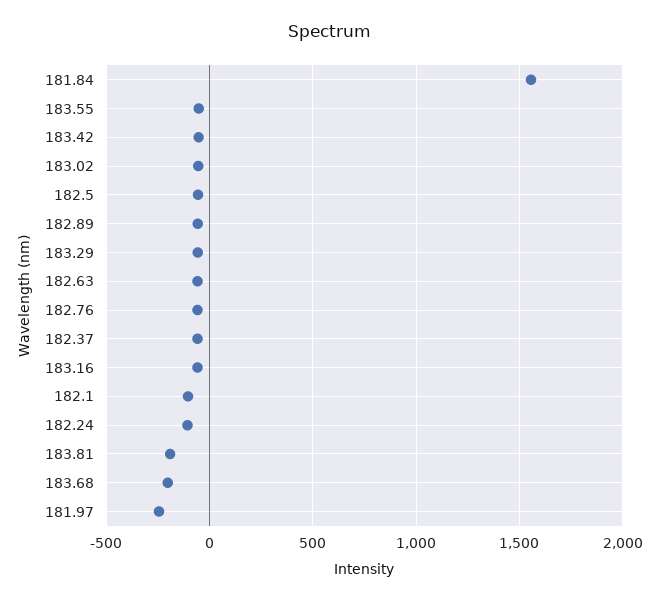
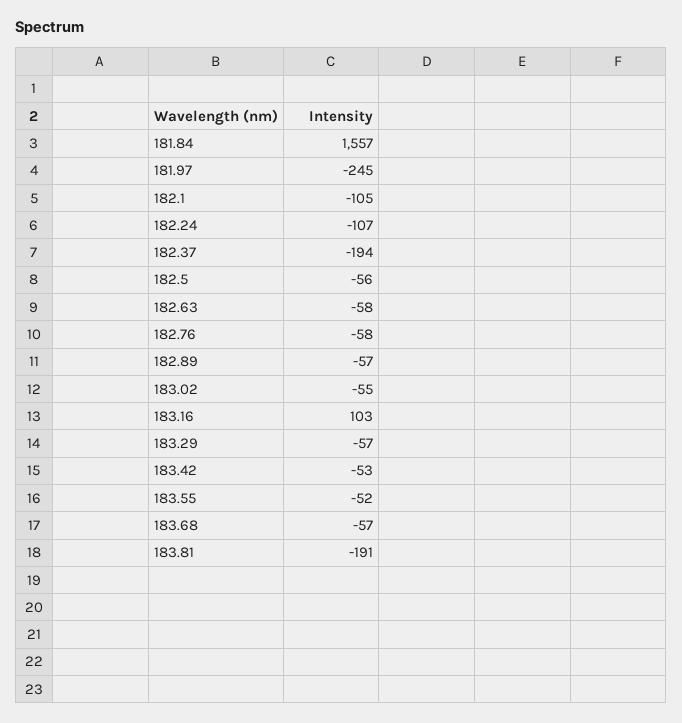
  {
    "181.84": 1557,
    "183.55": -52,
    "183.42": -53,
    "183.02": -55,
    "182.5": -56,
    "182.89": -57,
    "183.29": -57,
    "182.63": -58,
    "182.76": -58,
-   "182.37": -50,
+   "182.37": -194,
-   "183.16": -50,
+   "183.16": 103,
    "182.1": -105,
    "182.24": -107,
    "183.81": -191,
-   "183.68": -200,
+   "183.68": -57,
    "181.97": -245
  }

